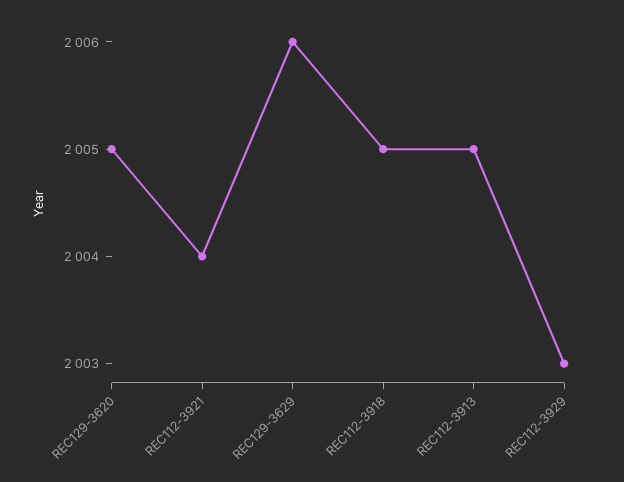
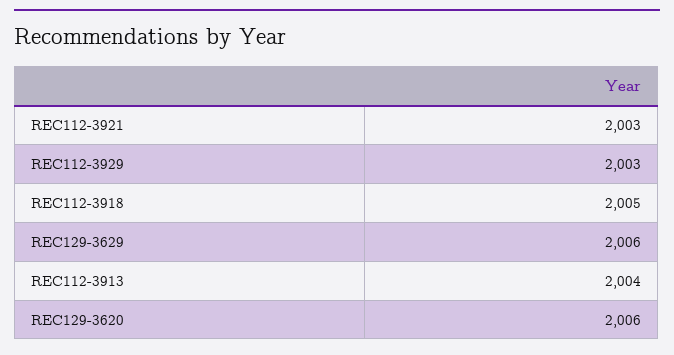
  {
-   "REC129-3620": 2005,
+   "REC129-3620": 2006,
-   "REC112-3921": 2004,
+   "REC112-3921": 2003,
    "REC129-3629": 2006,
    "REC112-3918": 2005,
-   "REC112-3913": 2005,
+   "REC112-3913": 2004,
    "REC112-3929": 2003
  }

